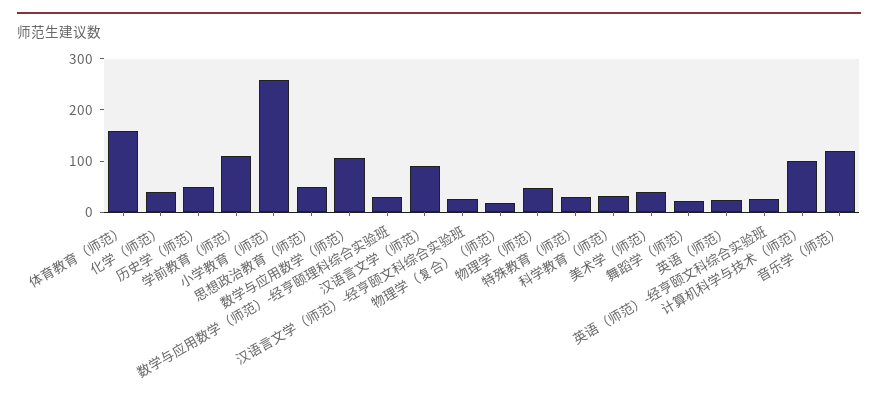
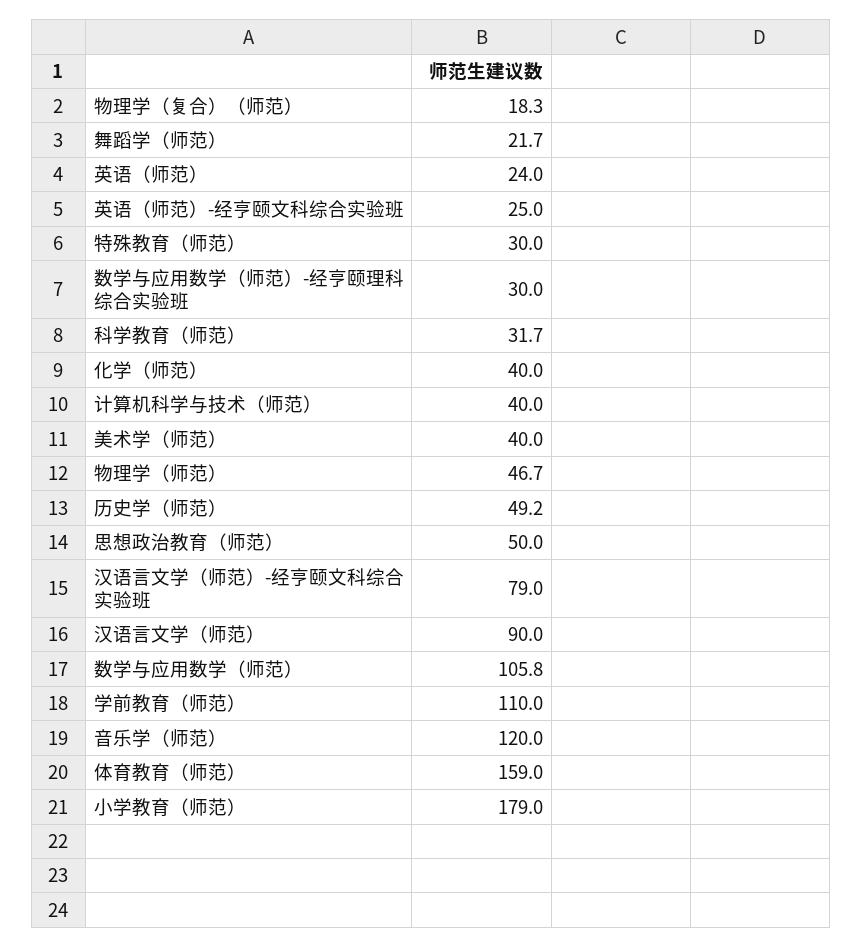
  {
    "体育教育（师范）": 159,
    "化学（师范）": 40,
    "历史学（师范）": 49.2,
    "学前教育（师范）": 110,
-   "小学教育（师范）": 260,
+   "小学教育（师范）": 179,
    "思想政治教育（师范）": 50,
    "数学与应用数学（师范）": 105.8,
    "数学与应用数学（师范）-经亨颐理科综合实验班": 30,
    "汉语言文学（师范）": 90,
-   "汉语言文学（师范）-经亨颐文科综合实验班": 20,
+   "汉语言文学（师范）-经亨颐文科综合实验班": 79,
    "物理学（复合）（师范）": 18.3,
    "物理学（师范）": 46.7,
    "特殊教育（师范）": 30,
    "科学教育（师范）": 31.7,
    "美术学（师范）": 40,
    "舞蹈学（师范）": 21.7,
    "英语（师范）": 24,
    "英语（师范）-经亨颐文科综合实验班": 25,
-   "计算机科学与技术（师范）": 100,
+   "计算机科学与技术（师范）": 40,
    "音乐学（师范）": 120
  }

